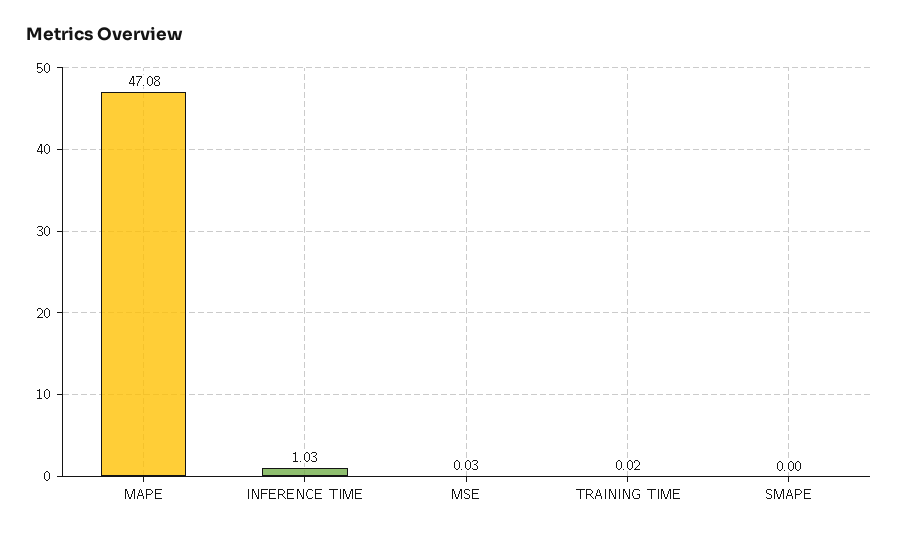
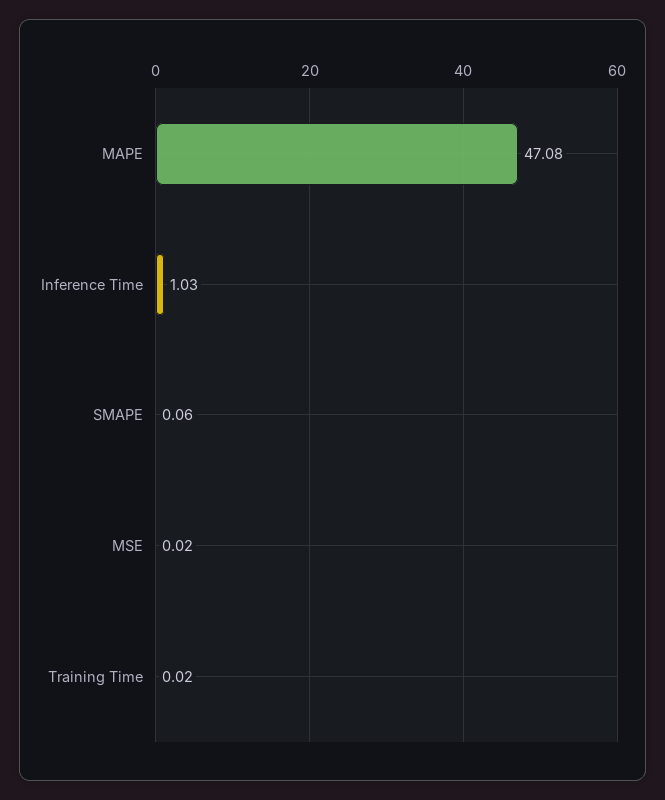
  {
    "MAPE": 47.08,
    "INFERENCE TIME": 1.03,
-   "MSE": 0.03,
+   "MSE": 0.02,
    "TRAINING TIME": 0.02,
-   "SMAPE": 0
+   "SMAPE": 0.06
  }

